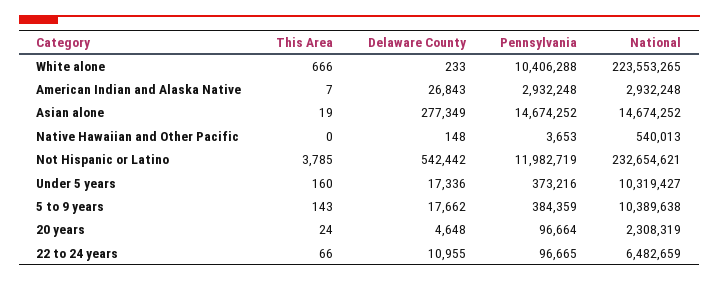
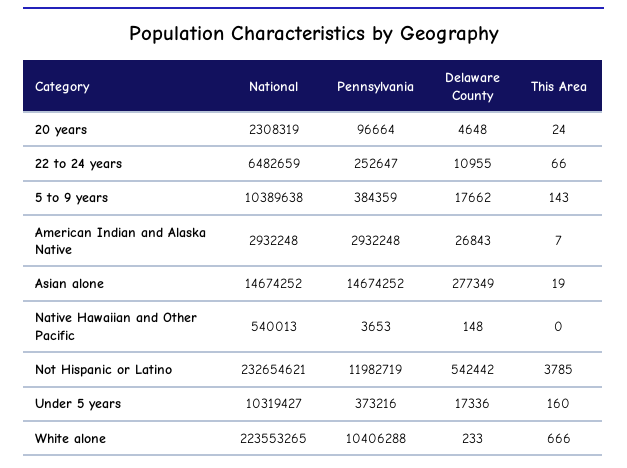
  {
    "This Area": {
      "White alone": 666,
      "American Indian and Alaska Native": 7,
      "Asian alone": 19,
      "Native Hawaiian and Other Pacific": 0,
      "Not Hispanic or Latino": 3785,
      "Under 5 years": 160,
      "5 to 9 years": 143,
      "20 years": 24,
      "22 to 24 years": 66
    },
    "Delaware County": {
      "White alone": 233,
      "American Indian and Alaska Native": 26843,
      "Asian alone": 277349,
      "Native Hawaiian and Other Pacific": 148,
      "Not Hispanic or Latino": 542442,
      "Under 5 years": 17336,
      "5 to 9 years": 17662,
      "20 years": 4648,
      "22 to 24 years": 10955
    },
    "Pennsylvania": {
      "White alone": 10406288,
      "American Indian and Alaska Native": 2932248,
      "Asian alone": 14674252,
      "Native Hawaiian and Other Pacific": 3653,
      "Not Hispanic or Latino": 11982719,
      "Under 5 years": 373216,
      "5 to 9 years": 384359,
      "20 years": 96664,
-     "22 to 24 years": 96665
+     "22 to 24 years": 252647
    },
    "National": {
      "White alone": 223553265,
      "American Indian and Alaska Native": 2932248,
      "Asian alone": 14674252,
      "Native Hawaiian and Other Pacific": 540013,
      "Not Hispanic or Latino": 232654621,
      "Under 5 years": 10319427,
      "5 to 9 years": 10389638,
      "20 years": 2308319,
      "22 to 24 years": 6482659
    }
  }

